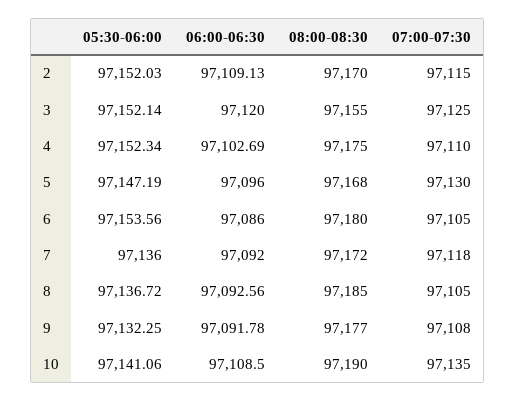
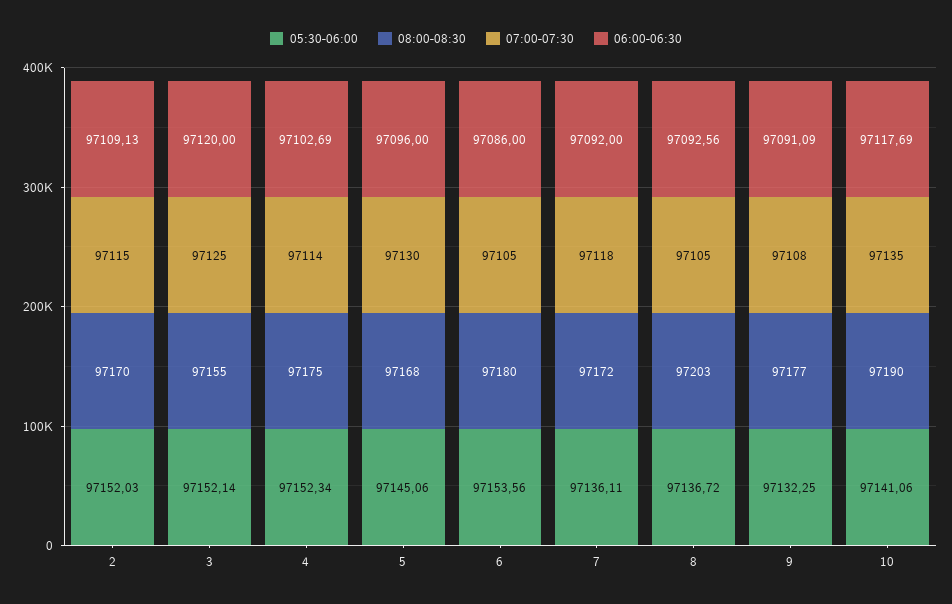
  {
    "05:30-06:00": {
      "2": 97152.03,
      "3": 97152.14,
      "4": 97152.34,
-     "5": 97147.19,
+     "5": 97145.06,
      "6": 97153.56,
-     "7": 97136,
+     "7": 97136.11,
      "8": 97136.72,
      "9": 97132.25,
      "10": 97141.06
    },
    "06:00-06:30": {
      "2": 97109.13,
      "3": 97120,
      "4": 97102.69,
      "5": 97096,
      "6": 97086,
      "7": 97092,
      "8": 97092.56,
-     "9": 97091.78,
+     "9": 97091.09,
-     "10": 97108.5
+     "10": 97117.69
    },
    "08:00-08:30": {
      "2": 97170,
      "3": 97155,
      "4": 97175,
      "5": 97168,
      "6": 97180,
      "7": 97172,
-     "8": 97185,
+     "8": 97203,
      "9": 97177,
      "10": 97190
    },
    "07:00-07:30": {
      "2": 97115,
      "3": 97125,
-     "4": 97110,
+     "4": 97114,
      "5": 97130,
      "6": 97105,
      "7": 97118,
      "8": 97105,
      "9": 97108,
      "10": 97135
    }
  }

